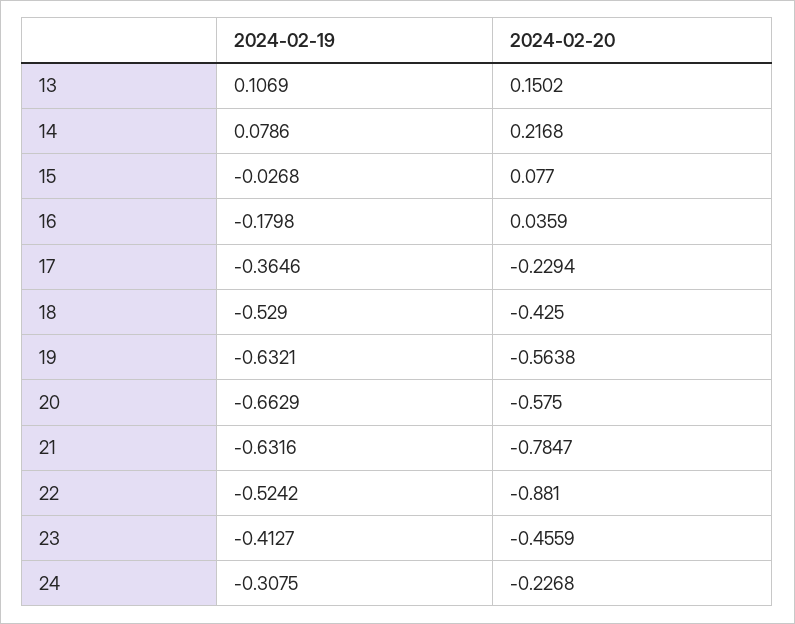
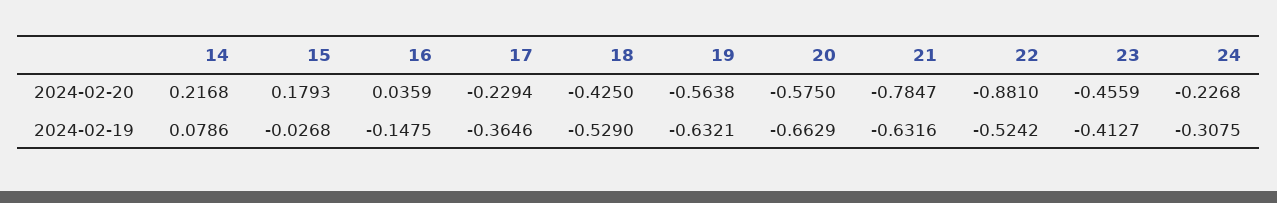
  {
    "2024-02-19": {
-     "13": 0.1069,
      "14": 0.0786,
      "15": -0.0268,
-     "16": -0.1798,
+     "16": -0.1475,
      "17": -0.3646,
      "18": -0.529,
      "19": -0.6321,
      "20": -0.6629,
      "21": -0.6316,
      "22": -0.5242,
      "23": -0.4127,
      "24": -0.3075
    },
    "2024-02-20": {
-     "13": 0.1502,
      "14": 0.2168,
-     "15": 0.077,
+     "15": 0.1793,
      "16": 0.0359,
      "17": -0.2294,
      "18": -0.425,
      "19": -0.5638,
      "20": -0.575,
      "21": -0.7847,
      "22": -0.881,
      "23": -0.4559,
      "24": -0.2268
    }
  }

